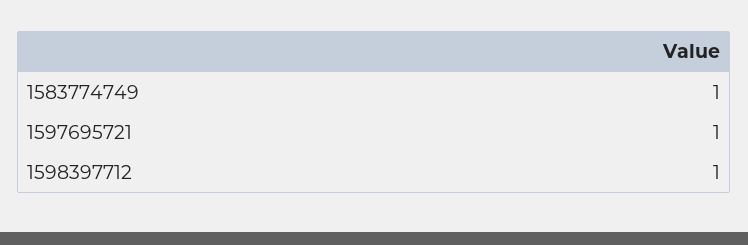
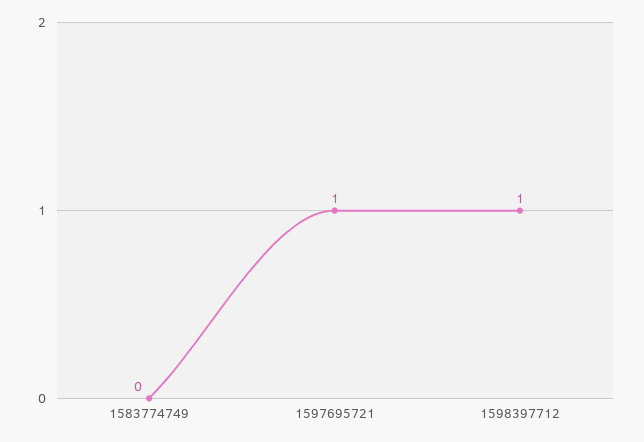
  {
-   "1583774749": 1,
+   "1583774749": 0,
    "1597695721": 1,
    "1598397712": 1
  }

